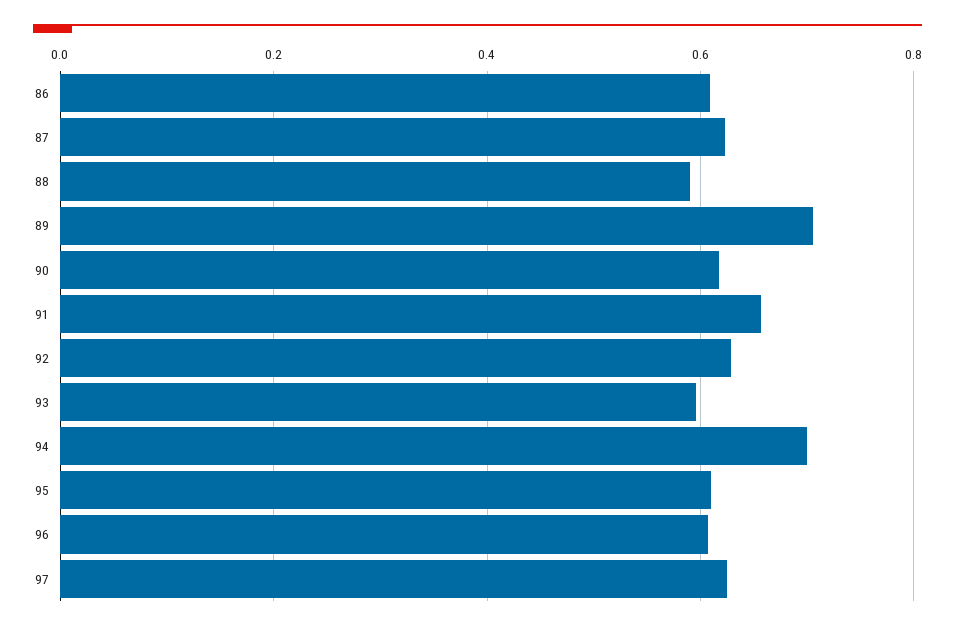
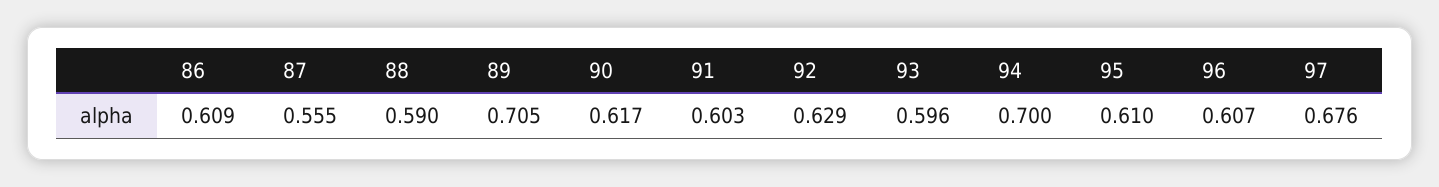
  {
    "86": 0.609,
-   "87": 0.62,
+   "87": 0.555,
    "88": 0.59,
    "89": 0.705,
    "90": 0.617,
-   "91": 0.66,
+   "91": 0.603,
    "92": 0.629,
    "93": 0.596,
    "94": 0.7,
    "95": 0.61,
    "96": 0.607,
-   "97": 0.62
+   "97": 0.676
  }

